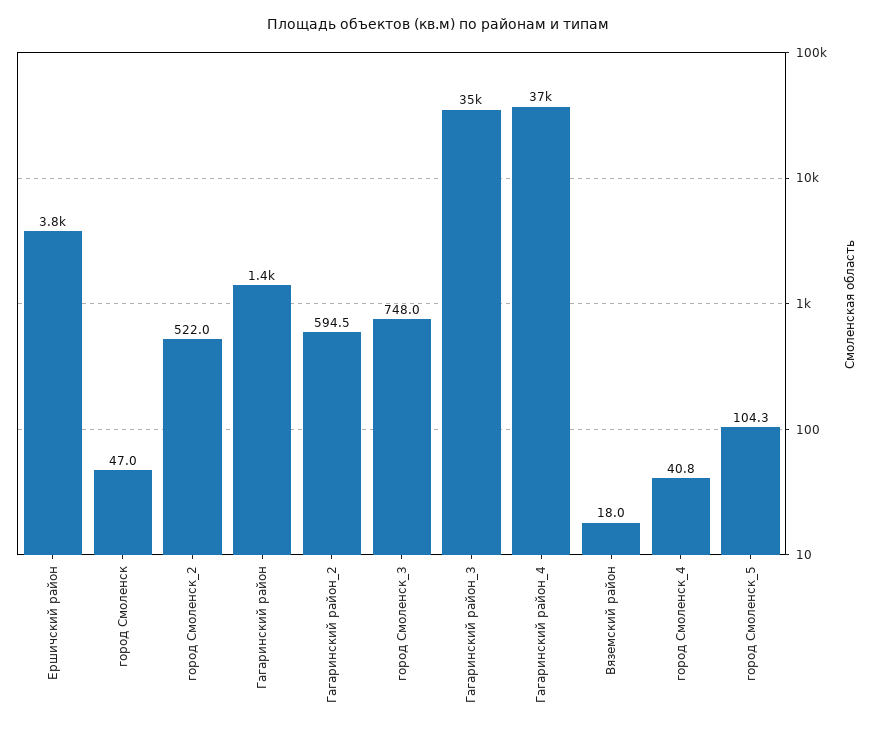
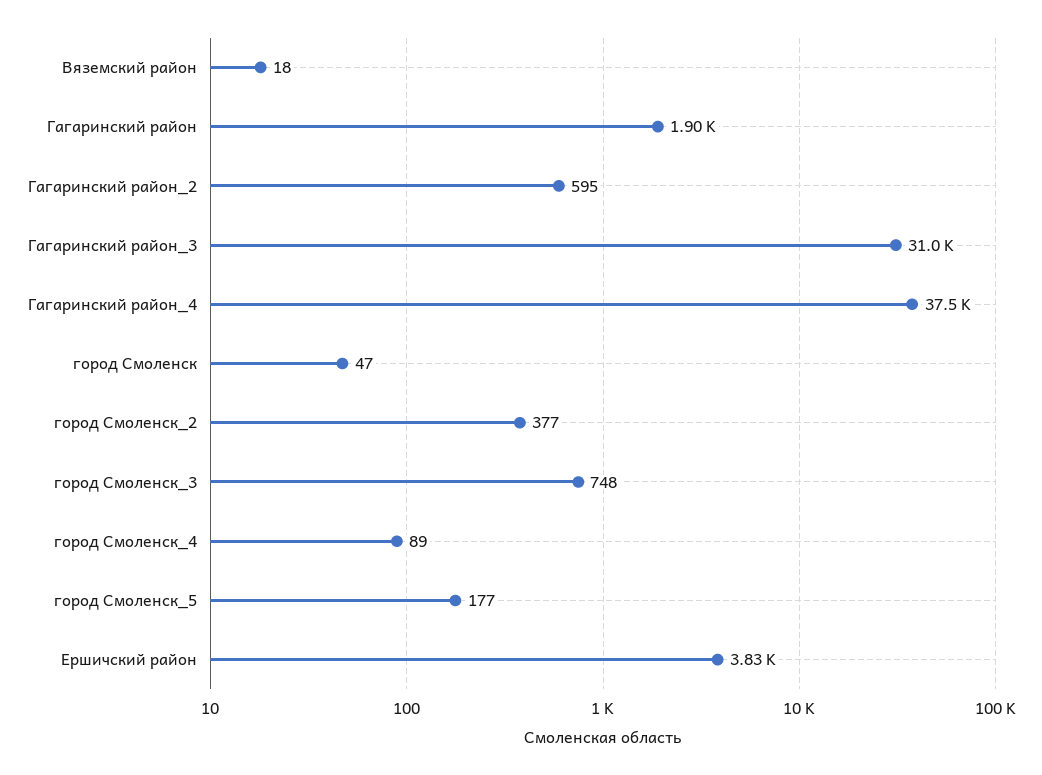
  {
    "Ершичский район": 3830,
    "город Смоленск": 47,
-   "город Смоленск_2": 522,
+   "город Смоленск_2": 377,
-   "Гагаринский район": 1400,
+   "Гагаринский район": 1900,
    "Гагаринский район_2": 594.5,
    "город Смоленск_3": 748,
-   "Гагаринский район_3": 35000,
+   "Гагаринский район_3": 31000,
    "Гагаринский район_4": 37500,
    "Вяземский район": 18,
-   "город Смоленск_4": 40.8,
+   "город Смоленск_4": 89,
-   "город Смоленск_5": 104.3
+   "город Смоленск_5": 177
  }

